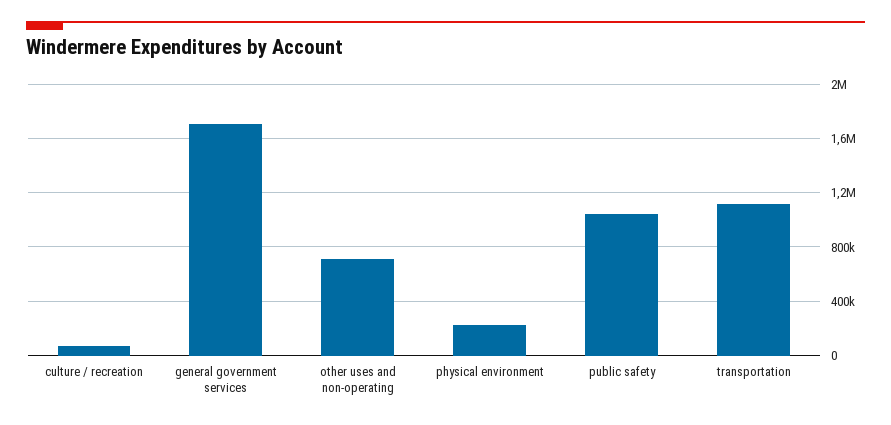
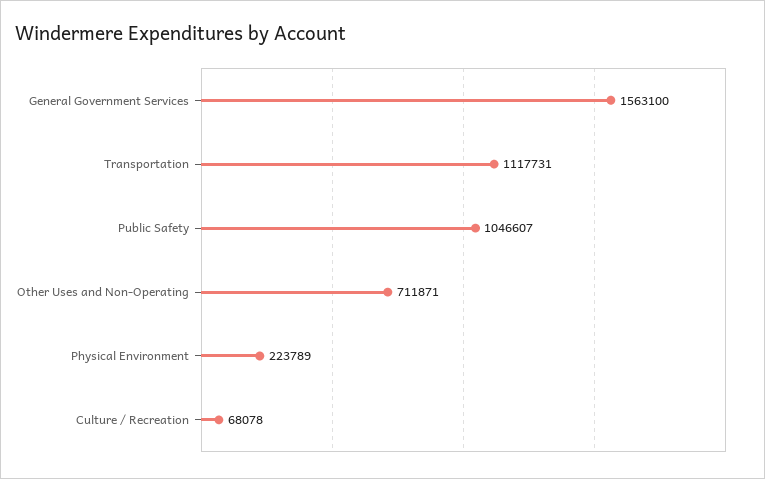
  {
    "culture / recreation": 68078,
-   "general government services": 1700000,
+   "general government services": 1563100,
    "other uses and non-operating": 711871,
    "physical environment": 223789,
    "public safety": 1046607,
    "transportation": 1117731
  }

